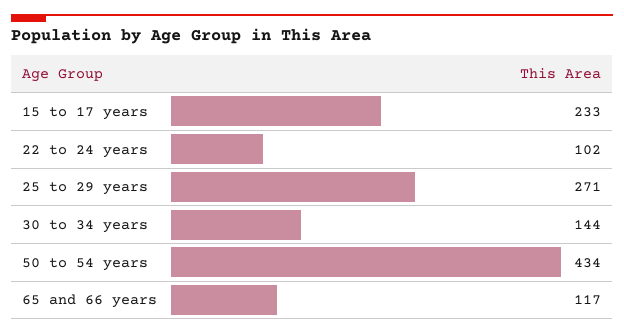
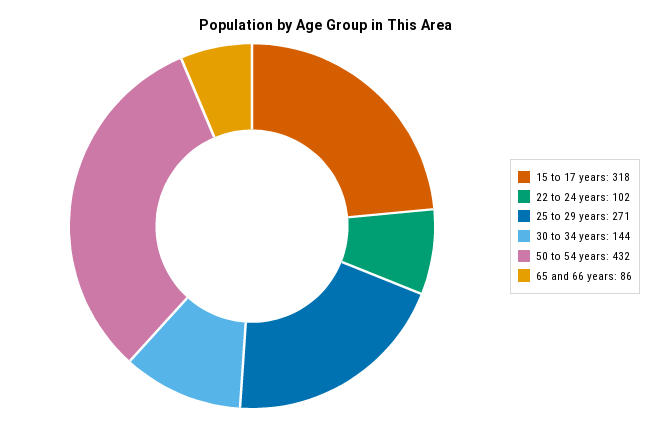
  {
-   "15 to 17 years": 233,
+   "15 to 17 years": 318,
    "22 to 24 years": 102,
    "25 to 29 years": 271,
    "30 to 34 years": 144,
-   "50 to 54 years": 434,
+   "50 to 54 years": 432,
-   "65 and 66 years": 117
+   "65 and 66 years": 86
  }

